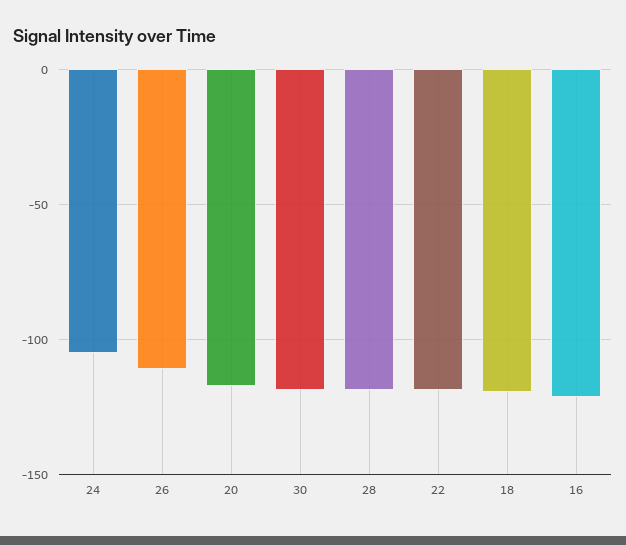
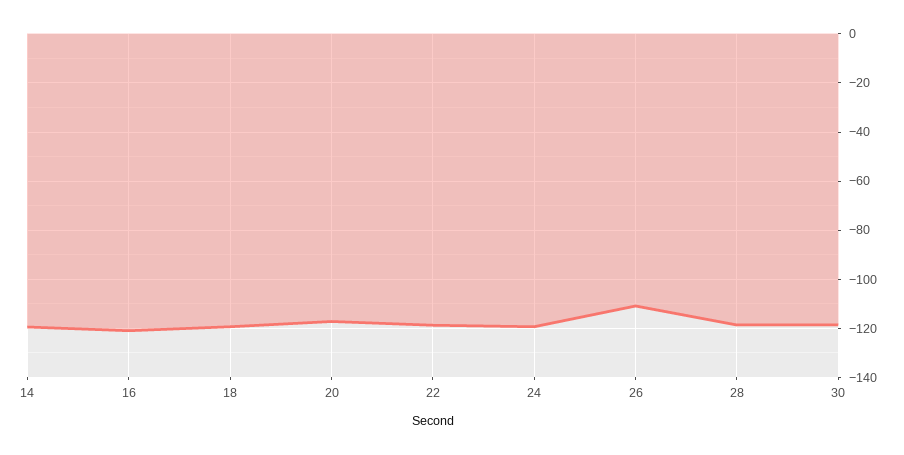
  {
-   "24": -105,
+   "24": -120,
    "26": -110,
    "20": -117.5,
    "30": -117.5,
    "28": -117.5,
    "22": -117.5,
    "18": -120,
-   "16": -120
+   "16": -120,
+   "14": -120
  }

